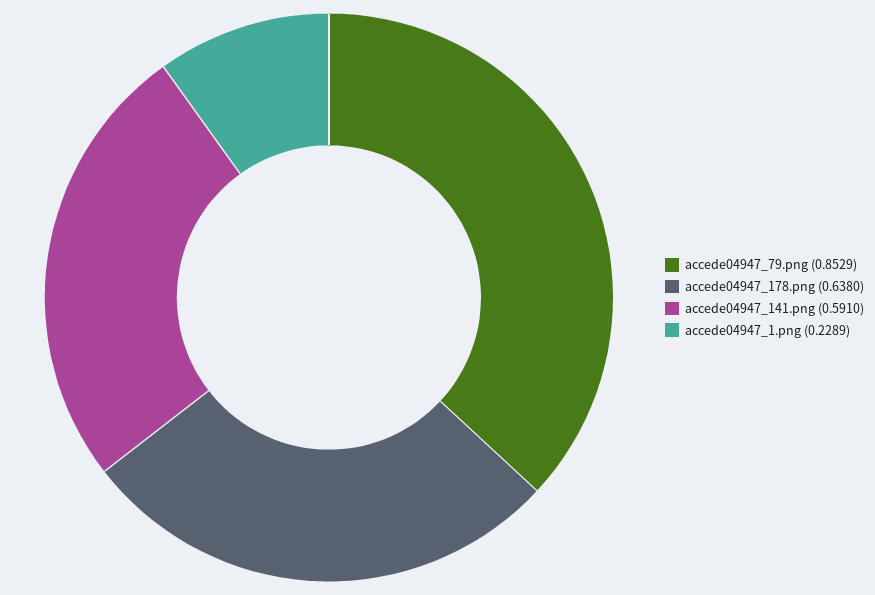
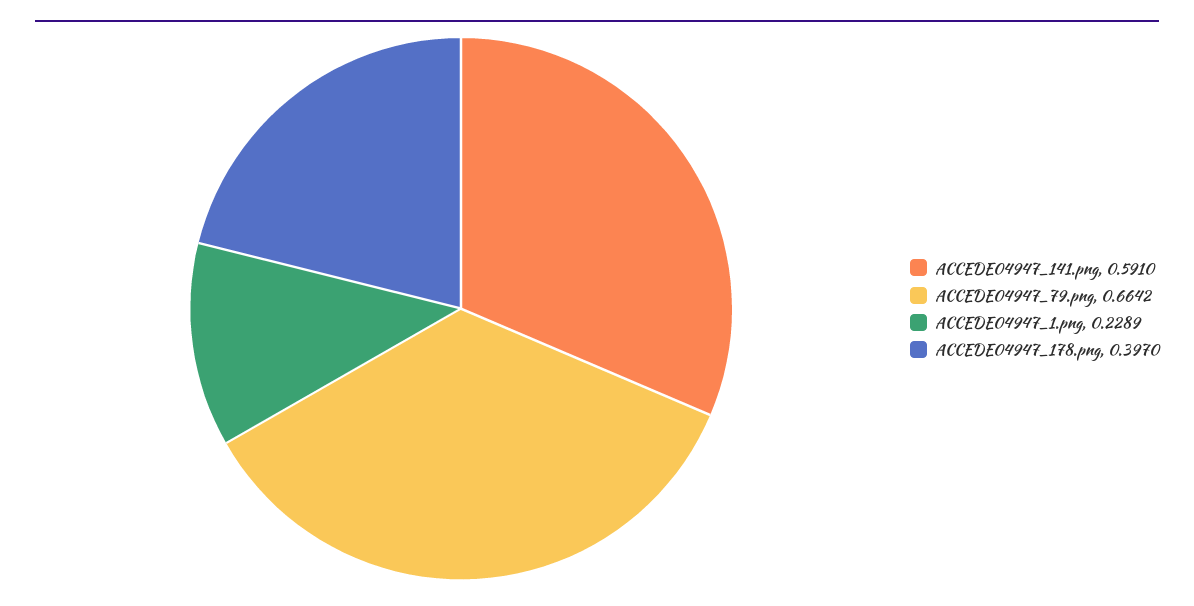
  {
-   "accede04947_79.png": 0.8529,
+   "accede04947_79.png": 0.6642,
-   "accede04947_178.png": 0.638,
+   "accede04947_178.png": 0.397,
    "accede04947_141.png": 0.591,
    "accede04947_1.png": 0.2289
  }

